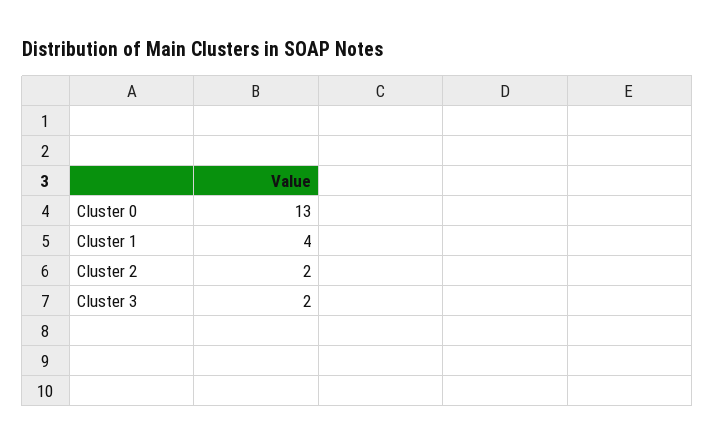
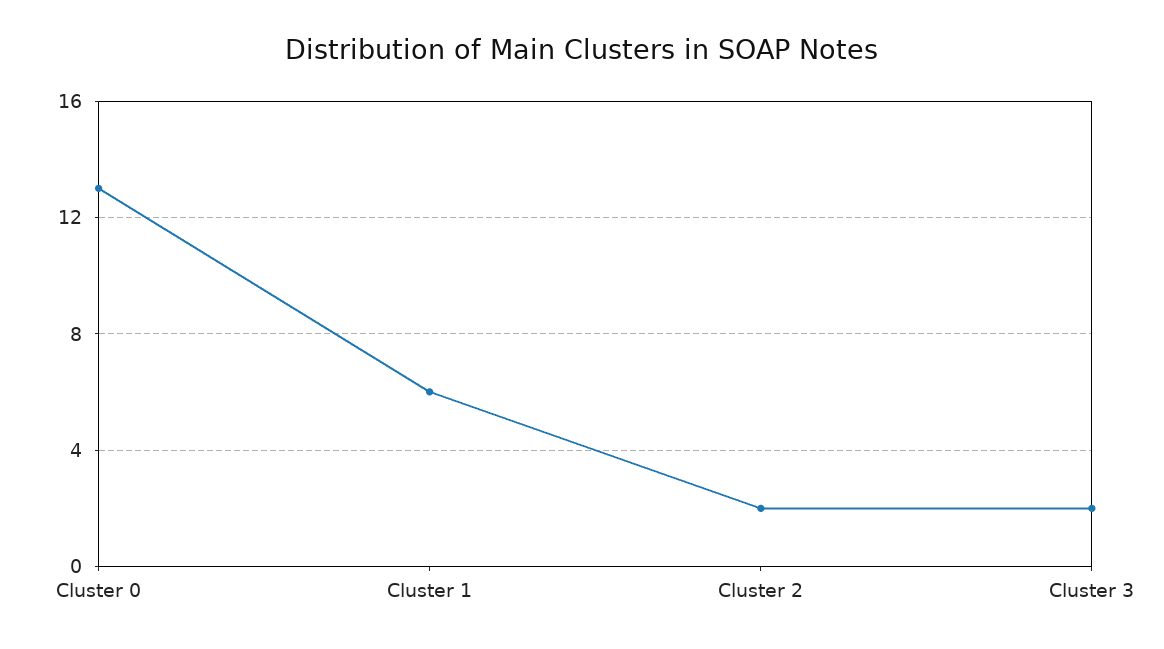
  {
    "Cluster 0": 13,
-   "Cluster 1": 4,
+   "Cluster 1": 6,
    "Cluster 2": 2,
    "Cluster 3": 2
  }

